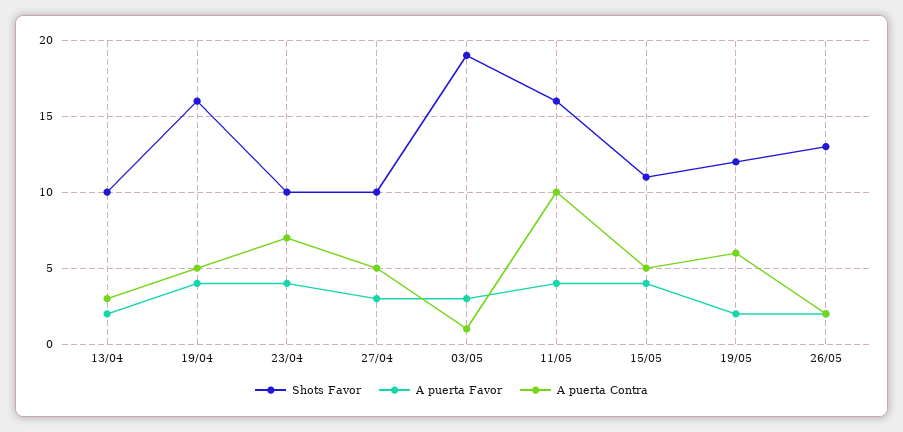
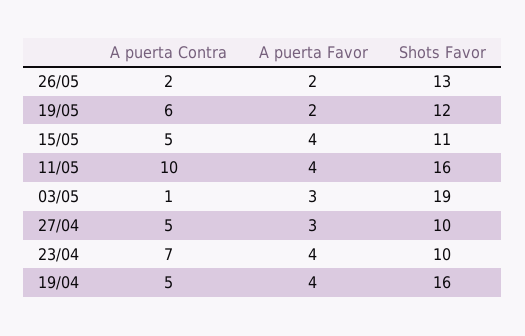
  {
    "Shots Favor": {
-     "13/04": 10,
      "19/04": 16,
      "23/04": 10,
      "27/04": 10,
      "03/05": 19,
      "11/05": 16,
      "15/05": 11,
      "19/05": 12,
      "26/05": 13
    },
    "A puerta Favor": {
-     "13/04": 2,
      "19/04": 4,
      "23/04": 4,
      "27/04": 3,
      "03/05": 3,
      "11/05": 4,
      "15/05": 4,
      "19/05": 2,
      "26/05": 2
    },
    "A puerta Contra": {
-     "13/04": 3,
      "19/04": 5,
      "23/04": 7,
      "27/04": 5,
      "03/05": 1,
      "11/05": 10,
      "15/05": 5,
      "19/05": 6,
      "26/05": 2
    }
  }

